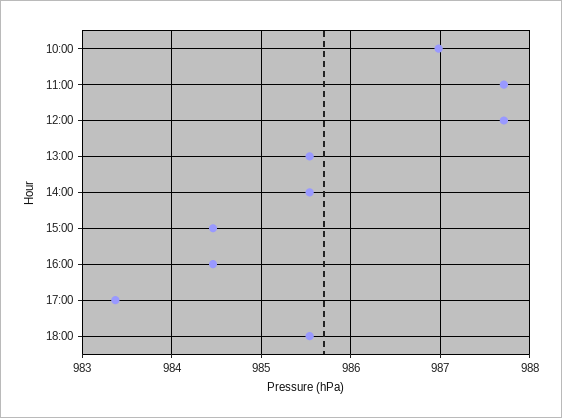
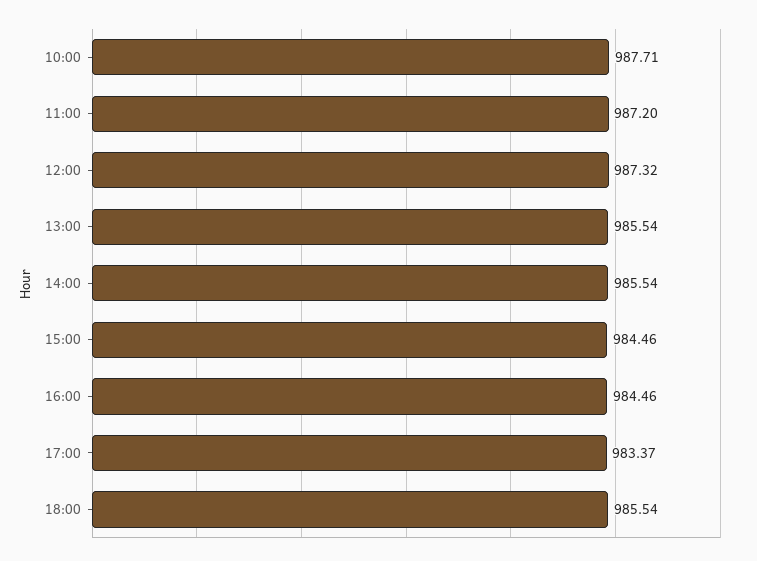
  {
-   "10:00": 987,
+   "10:00": 987.71,
-   "11:00": 987.7,
+   "11:00": 987.2,
-   "12:00": 987.7,
+   "12:00": 987.32,
    "13:00": 985.54,
    "14:00": 985.54,
    "15:00": 984.46,
    "16:00": 984.46,
    "17:00": 983.37,
    "18:00": 985.54
  }

